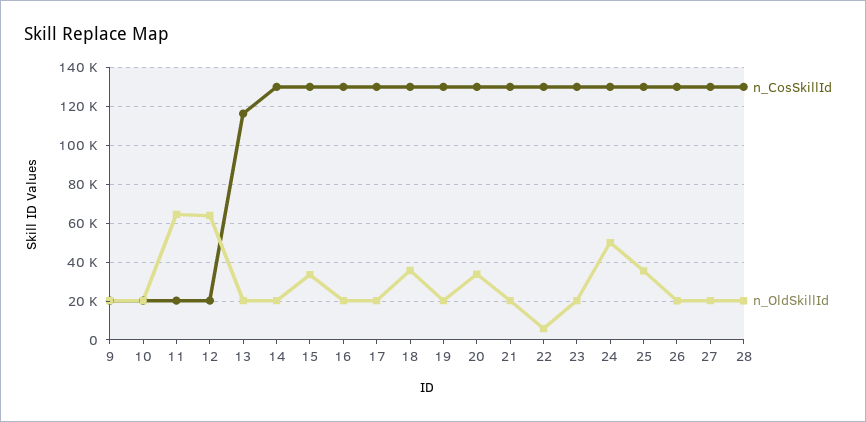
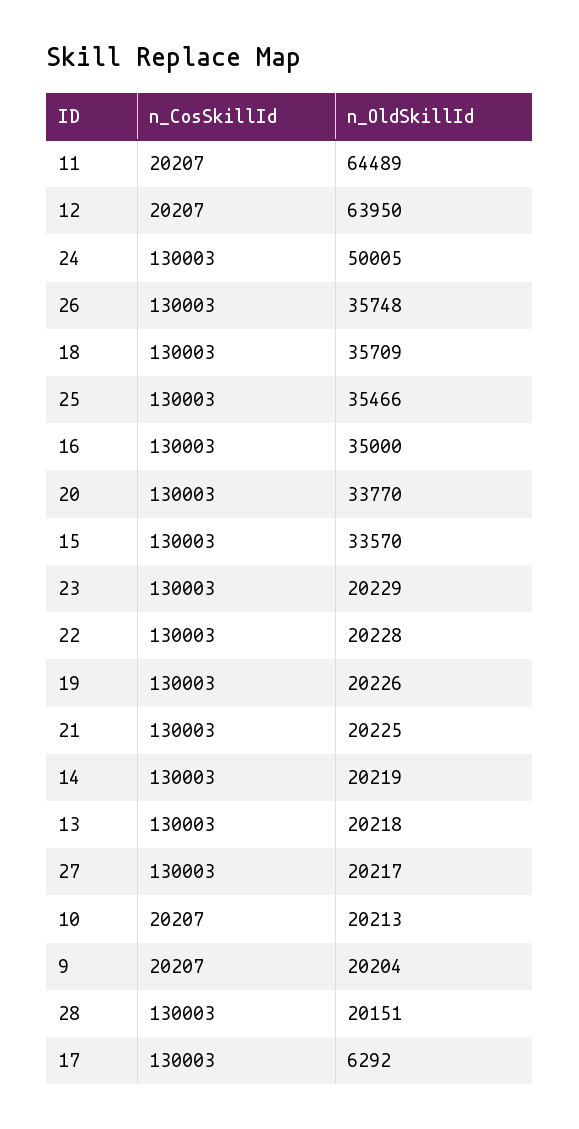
  {
    "n_CosSkillId": {
      "9": 20207,
      "10": 20207,
      "11": 20207,
      "12": 20207,
-     "13": 115000,
+     "13": 130003,
      "14": 130003,
      "15": 130003,
      "16": 130003,
      "17": 130003,
      "18": 130003,
      "19": 130003,
      "20": 130003,
      "21": 130003,
      "22": 130003,
      "23": 130003,
      "24": 130003,
      "25": 130003,
      "26": 130003,
      "27": 130003,
      "28": 130003
    },
    "n_OldSkillId": {
      "9": 20204,
      "10": 20213,
      "11": 64489,
      "12": 63950,
      "13": 20218,
      "14": 20219,
      "15": 33570,
-     "16": 20000,
+     "16": 35000,
-     "17": 20000,
+     "17": 6292,
      "18": 35709,
      "19": 20226,
      "20": 33770,
      "21": 20225,
-     "22": 5000,
+     "22": 20228,
      "23": 20229,
      "24": 50005,
      "25": 35466,
-     "26": 20000,
+     "26": 35748,
      "27": 20217,
      "28": 20151
    }
  }

